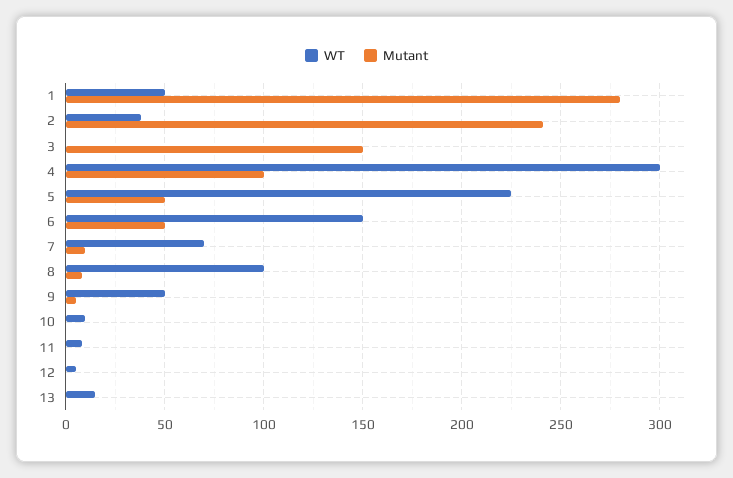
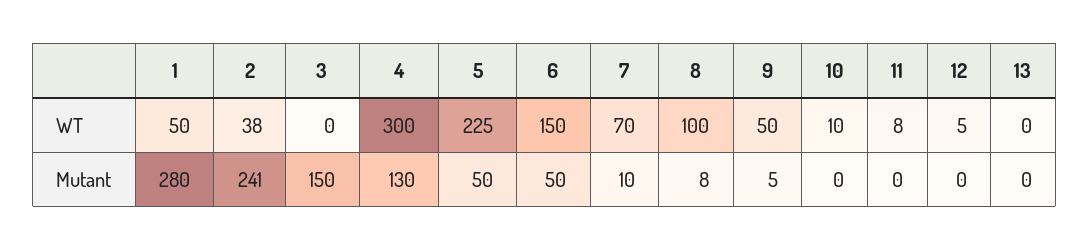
  {
    "WT": {
      "1": 50,
      "2": 38,
      "3": 0,
      "4": 300,
      "5": 225,
      "6": 150,
      "7": 70,
      "8": 100,
      "9": 50,
      "10": 10,
      "11": 8,
      "12": 5,
-     "13": 15
+     "13": 0
    },
    "Mutant": {
      "1": 280,
      "2": 241,
      "3": 150,
-     "4": 100,
+     "4": 130,
      "5": 50,
      "6": 50,
      "7": 10,
      "8": 8,
      "9": 5,
      "10": 0,
      "11": 0,
      "12": 0,
      "13": 0
    }
  }

